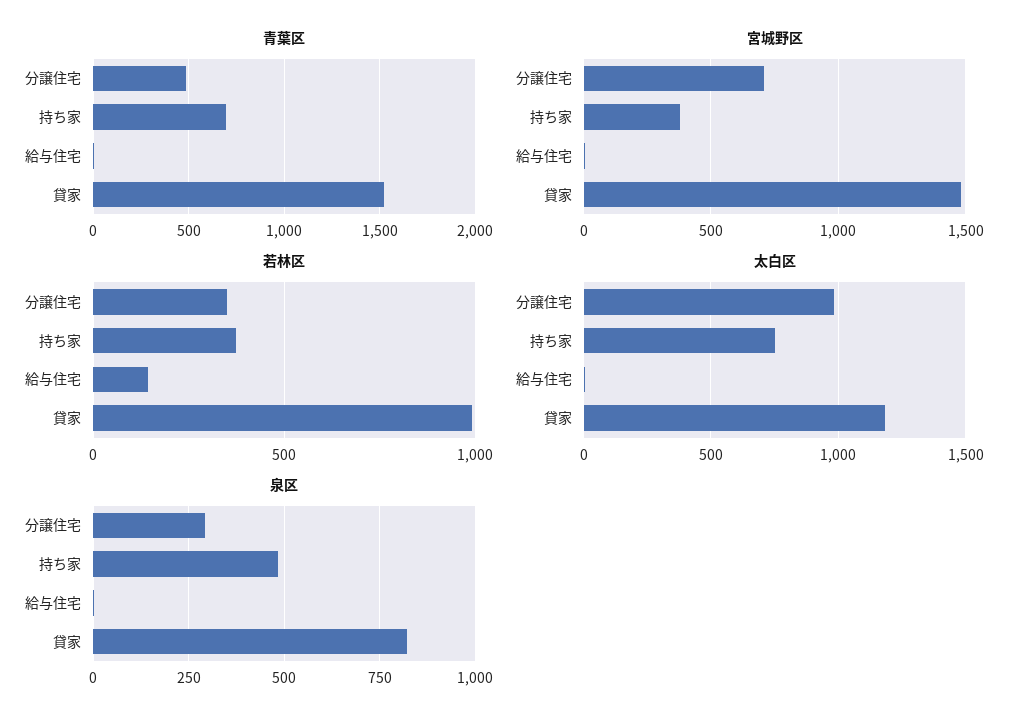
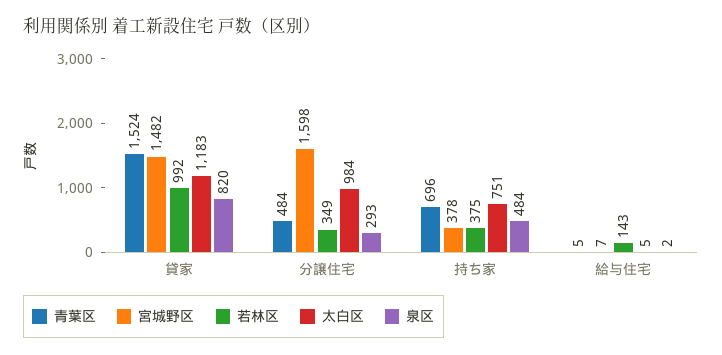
  {
    "青葉区": {
      "分譲住宅": 484,
      "持ち家": 696,
      "給与住宅": 5,
      "貸家": 1524
    },
    "宮城野区": {
-     "分譲住宅": 700,
+     "分譲住宅": 1598,
      "持ち家": 378,
      "給与住宅": 7,
      "貸家": 1482
    },
    "若林区": {
      "分譲住宅": 349,
      "持ち家": 375,
      "給与住宅": 143,
      "貸家": 992
    },
    "太白区": {
      "分譲住宅": 984,
      "持ち家": 751,
      "給与住宅": 5,
      "貸家": 1183
    },
    "泉区": {
      "分譲住宅": 293,
      "持ち家": 484,
      "給与住宅": 2,
      "貸家": 820
    }
  }

